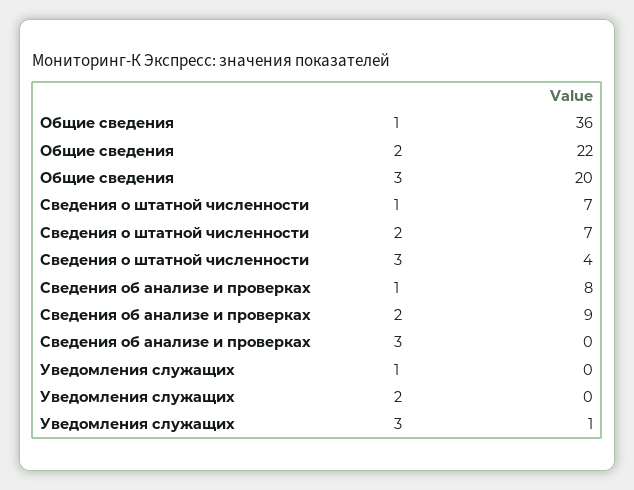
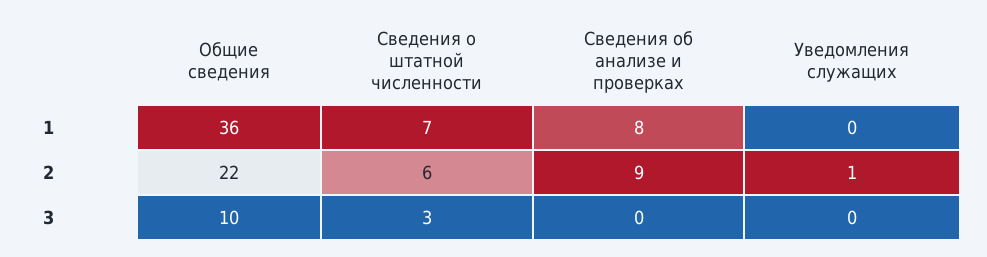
  {
    "Общие сведения": {
      "1": 36,
      "2": 22,
-     "3": 20
+     "3": 10
    },
    "Сведения о штатной численности": {
      "1": 7,
-     "2": 7,
+     "2": 6,
-     "3": 4
+     "3": 3
    },
    "Сведения об анализе и проверках": {
      "1": 8,
      "2": 9,
      "3": 0
    },
    "Уведомления служащих": {
      "1": 0,
-     "2": 0,
+     "2": 1,
-     "3": 1
+     "3": 0
    }
  }

